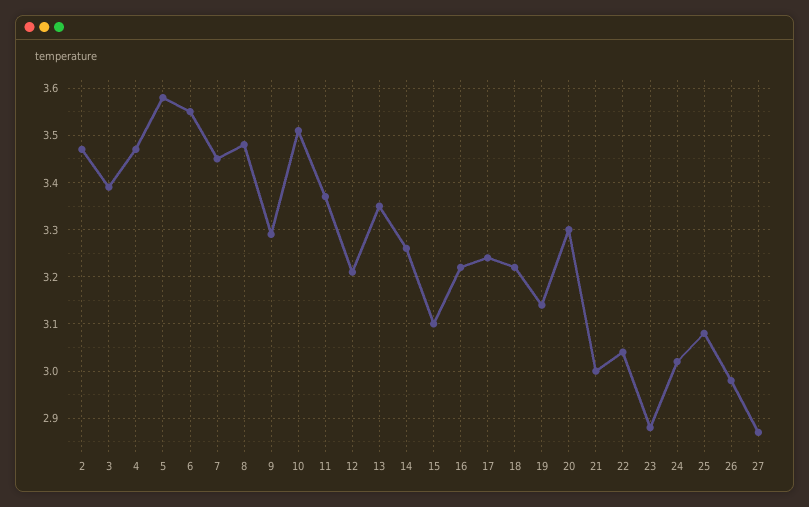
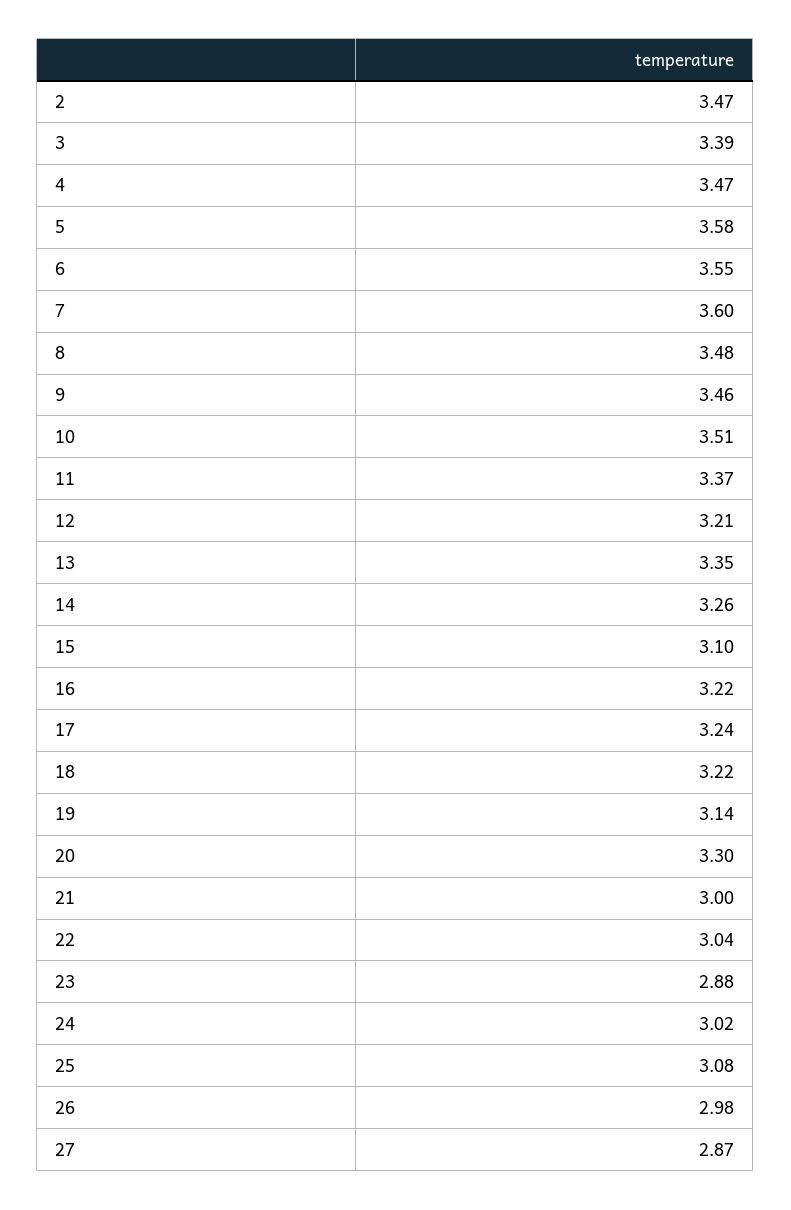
  {
    "2": 3.47,
    "3": 3.39,
    "4": 3.47,
    "5": 3.58,
    "6": 3.55,
-   "7": 3.45,
+   "7": 3.6,
    "8": 3.48,
-   "9": 3.3,
+   "9": 3.46,
    "10": 3.51,
    "11": 3.37,
    "12": 3.21,
    "13": 3.35,
    "14": 3.26,
    "15": 3.1,
    "16": 3.22,
    "17": 3.24,
    "18": 3.22,
    "19": 3.14,
    "20": 3.3,
    "21": 3,
    "22": 3.04,
    "23": 2.88,
    "24": 3.02,
    "25": 3.08,
    "26": 2.98,
    "27": 2.87
  }

